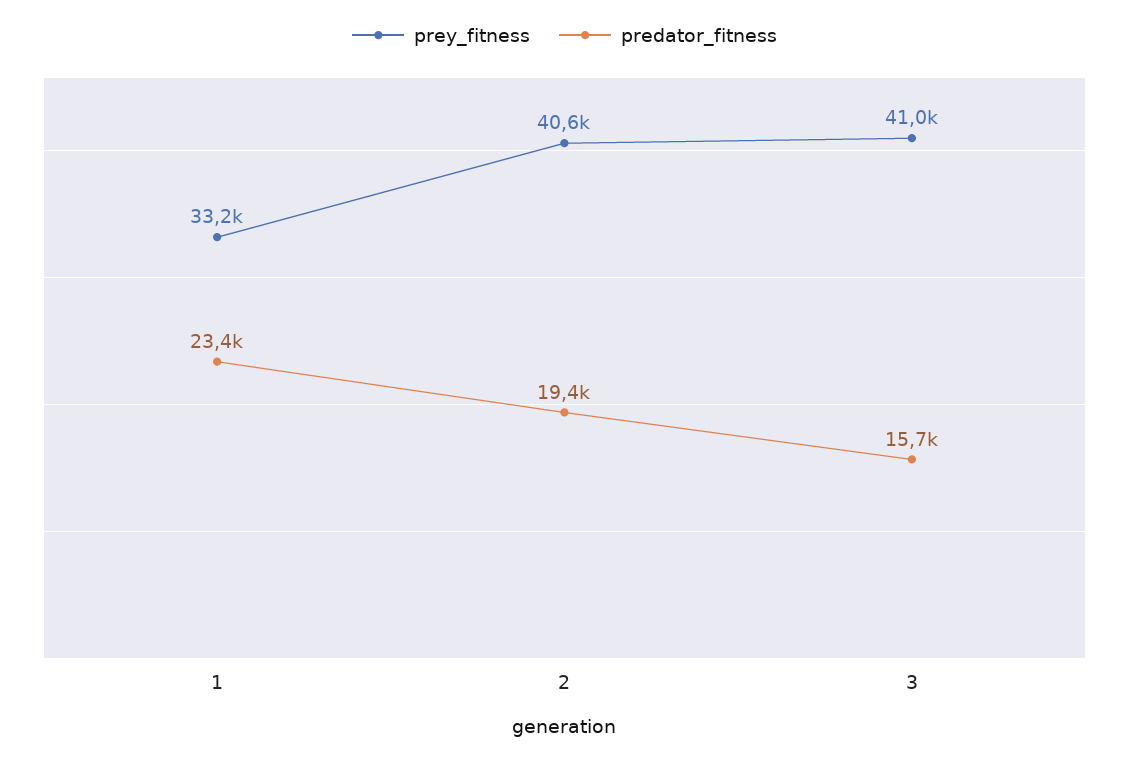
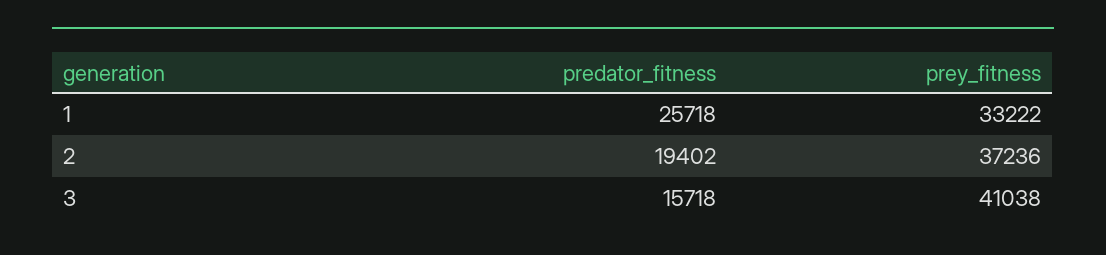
  {
    "prey_fitness": {
      "1": 33222,
-     "2": 40600,
+     "2": 37236,
      "3": 41038
    },
    "predator_fitness": {
-     "1": 23400,
+     "1": 25718,
      "2": 19402,
      "3": 15718
    }
  }

